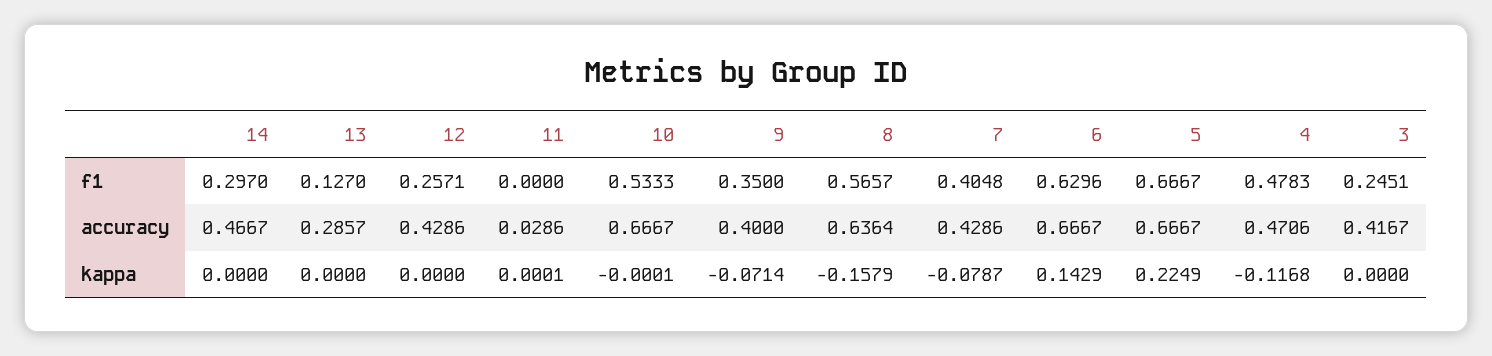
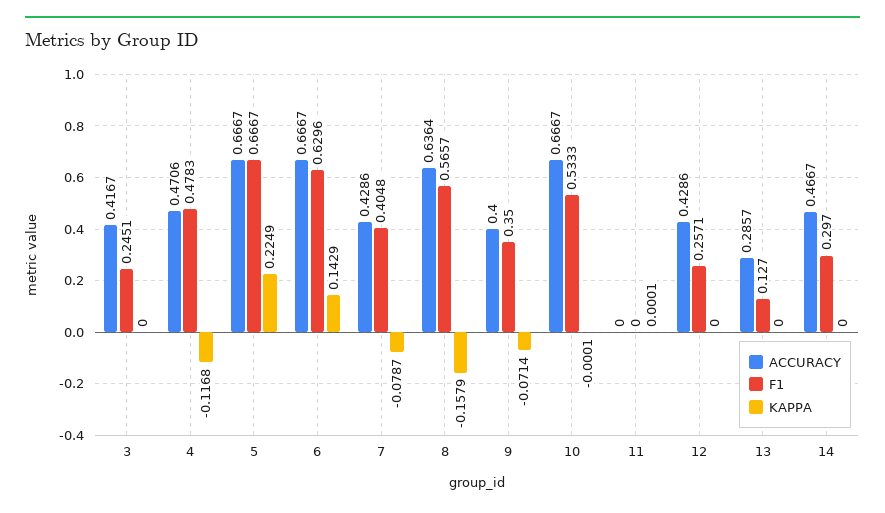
  {
    "f1": {
      "14": 0.297,
      "13": 0.127,
      "12": 0.2571,
      "11": 0,
      "10": 0.5333,
      "9": 0.35,
      "8": 0.5657,
      "7": 0.4048,
      "6": 0.6296,
      "5": 0.6667,
      "4": 0.4783,
      "3": 0.2451
    },
    "accuracy": {
      "14": 0.4667,
      "13": 0.2857,
      "12": 0.4286,
-     "11": 0.0286,
+     "11": 0,
      "10": 0.6667,
      "9": 0.4,
      "8": 0.6364,
      "7": 0.4286,
      "6": 0.6667,
      "5": 0.6667,
      "4": 0.4706,
      "3": 0.4167
    },
    "kappa": {
      "14": 0,
      "13": 0,
      "12": 0,
      "11": 0.0001,
      "10": -0.0001,
      "9": -0.0714,
      "8": -0.1579,
      "7": -0.0787,
      "6": 0.1429,
      "5": 0.2249,
      "4": -0.1168,
      "3": 0
    }
  }

